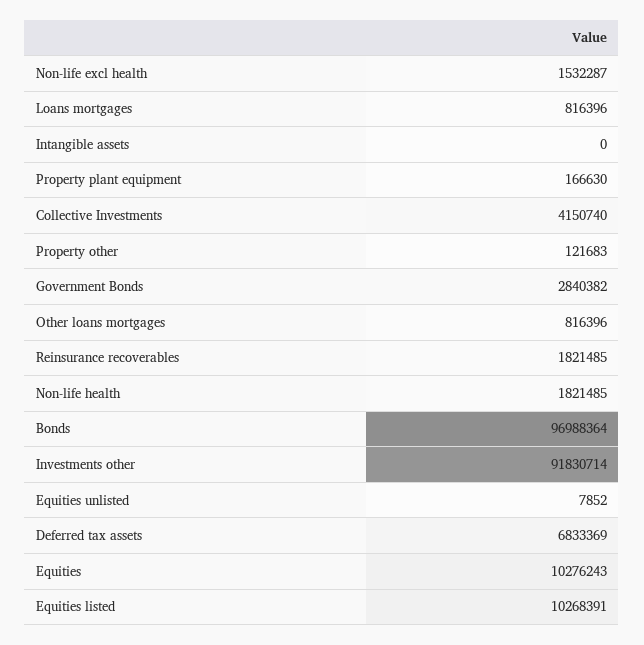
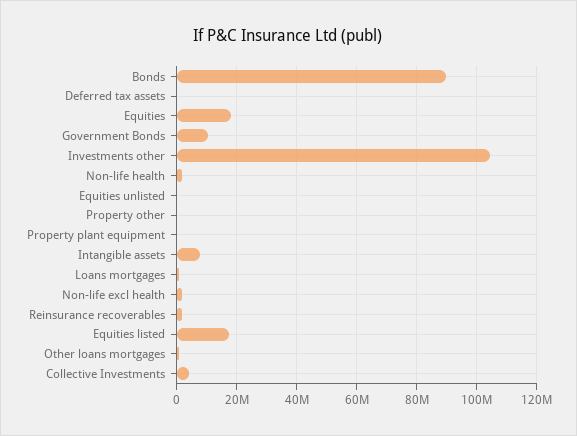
  {
    "Non-life excl health": 1532287,
    "Loans mortgages": 816396,
-   "Intangible assets": 0,
+   "Intangible assets": 7500000,
    "Property plant equipment": 166630,
    "Collective Investments": 4150740,
    "Property other": 121683,
-   "Government Bonds": 2840382,
+   "Government Bonds": 10000000,
    "Other loans mortgages": 816396,
    "Reinsurance recoverables": 1821485,
    "Non-life health": 1821485,
-   "Bonds": 96988364,
+   "Bonds": 90000000,
-   "Investments other": 91830714,
+   "Investments other": 105000000,
    "Equities unlisted": 7852,
-   "Deferred tax assets": 6833369,
+   "Deferred tax assets": 0,
-   "Equities": 10276243,
+   "Equities": 17500000,
-   "Equities listed": 10268391
+   "Equities listed": 17500000
  }

